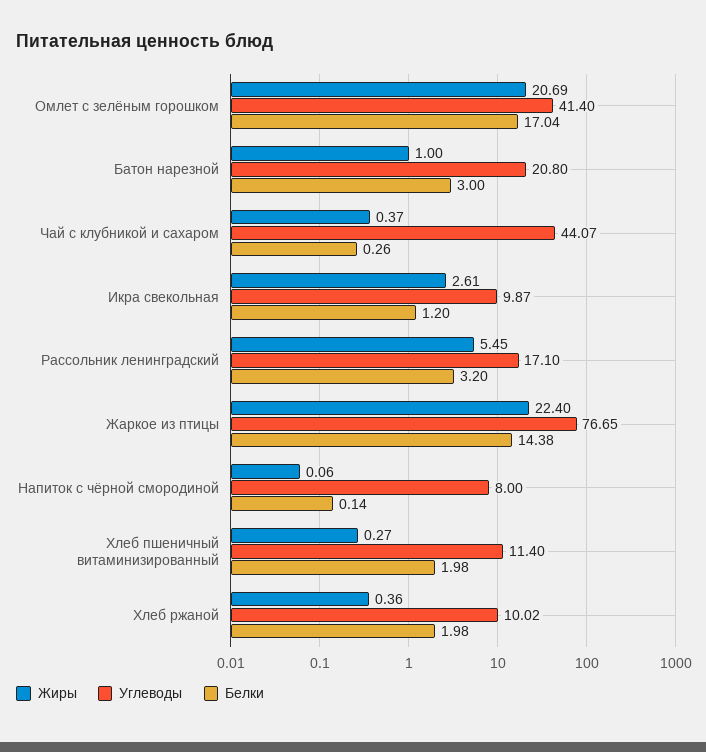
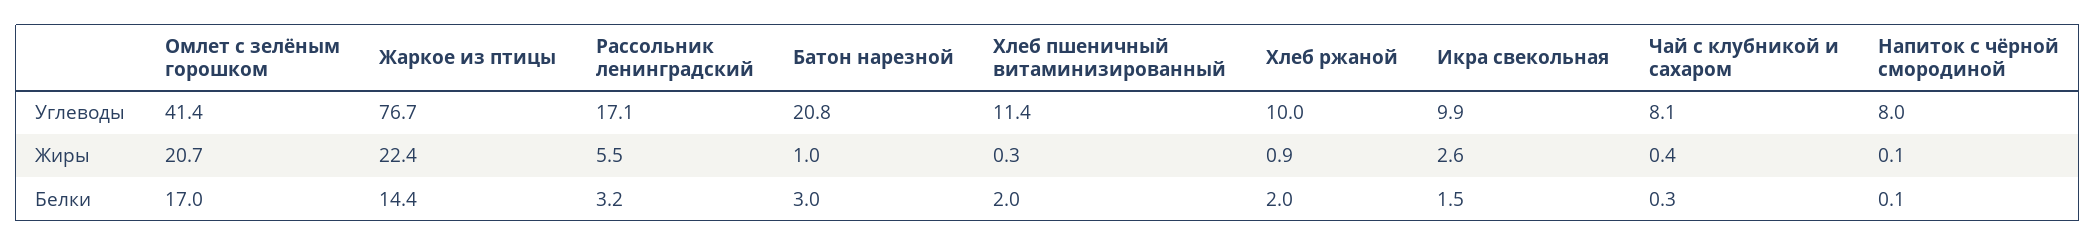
  {
    "Жиры": {
      "Омлет с зелёным горошком": 20.69,
      "Батон нарезной": 1,
      "Чай с клубникой и сахаром": 0.37,
      "Икра свекольная": 2.61,
      "Рассольник ленинградский": 5.45,
      "Жаркое из птицы": 22.4,
      "Напиток с чёрной смородиной": 0.06,
      "Хлеб пшеничный витаминизированный": 0.27,
-     "Хлеб ржаной": 0.36
+     "Хлеб ржаной": 0.9
    },
    "Углеводы": {
      "Омлет с зелёным горошком": 41.4,
      "Батон нарезной": 20.8,
-     "Чай с клубникой и сахаром": 44.07,
+     "Чай с клубникой и сахаром": 8.1,
      "Икра свекольная": 9.87,
      "Рассольник ленинградский": 17.1,
      "Жаркое из птицы": 76.65,
      "Напиток с чёрной смородиной": 8,
      "Хлеб пшеничный витаминизированный": 11.4,
      "Хлеб ржаной": 10.02
    },
    "Белки": {
      "Омлет с зелёным горошком": 17.04,
      "Батон нарезной": 3,
      "Чай с клубникой и сахаром": 0.26,
-     "Икра свекольная": 1.2,
+     "Икра свекольная": 1.5,
      "Рассольник ленинградский": 3.2,
      "Жаркое из птицы": 14.38,
      "Напиток с чёрной смородиной": 0.14,
      "Хлеб пшеничный витаминизированный": 1.98,
      "Хлеб ржаной": 1.98
    }
  }

